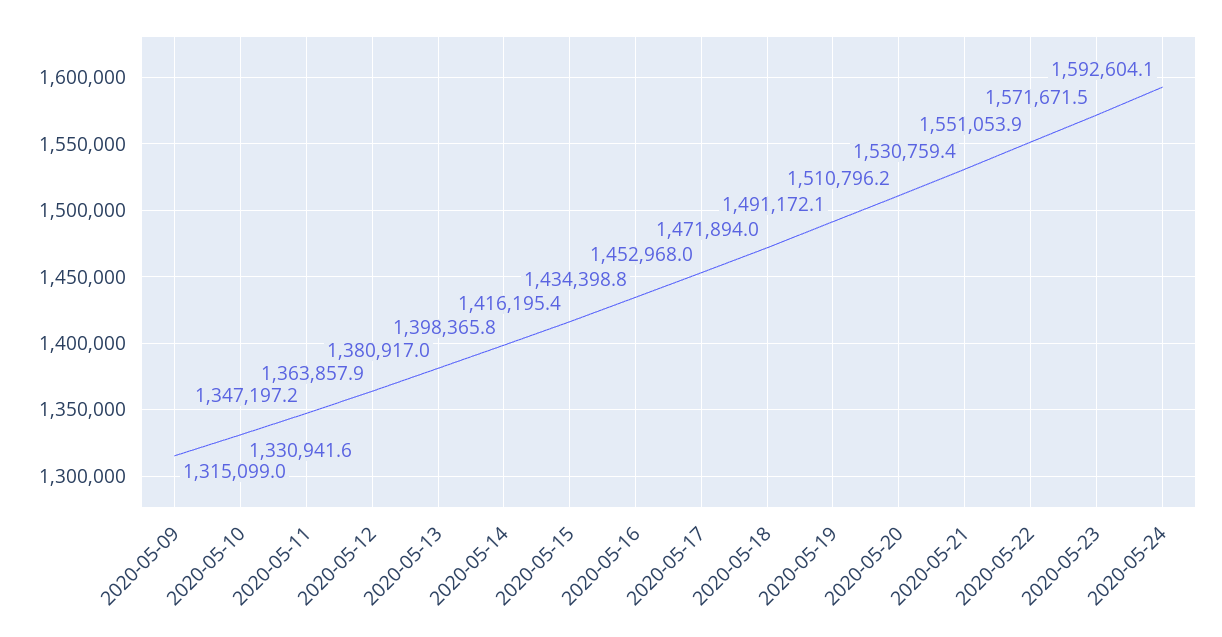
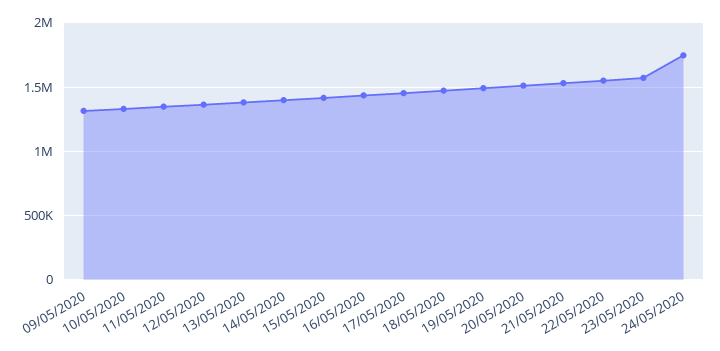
  {
    "2020-05-09": 1315099,
    "2020-05-10": 1330941.6,
    "2020-05-11": 1347197.2,
    "2020-05-12": 1363857.9,
    "2020-05-13": 1380917,
    "2020-05-14": 1398365.8,
    "2020-05-15": 1416195.4,
    "2020-05-16": 1434398.8,
    "2020-05-17": 1452968,
    "2020-05-18": 1471894,
    "2020-05-19": 1491172.1,
    "2020-05-20": 1510796.2,
    "2020-05-21": 1530759.4,
    "2020-05-22": 1551053.9,
    "2020-05-23": 1571671.5,
-   "2020-05-24": 1592604.1
+   "2020-05-24": 1750000
  }

